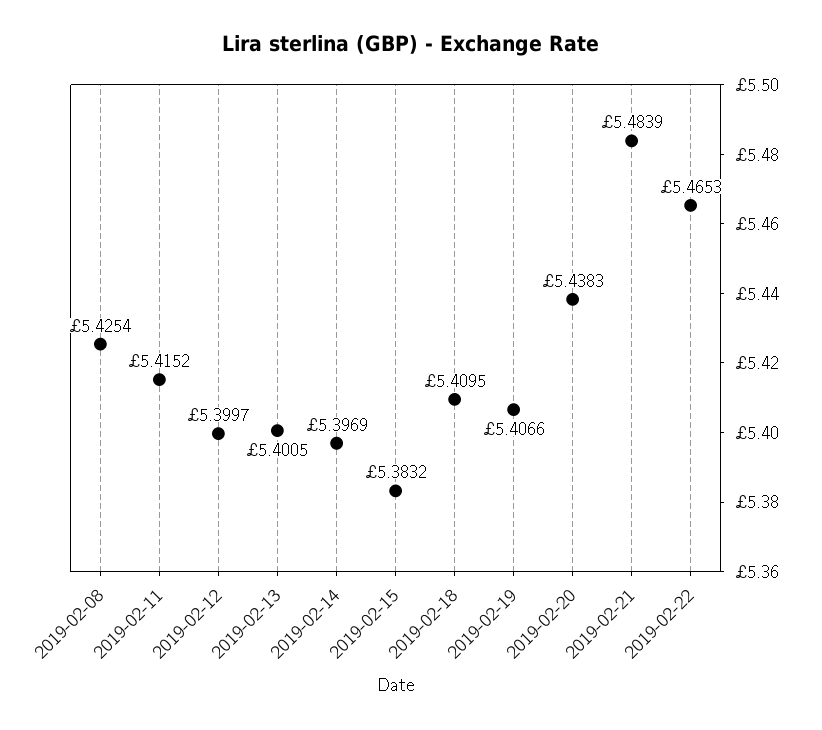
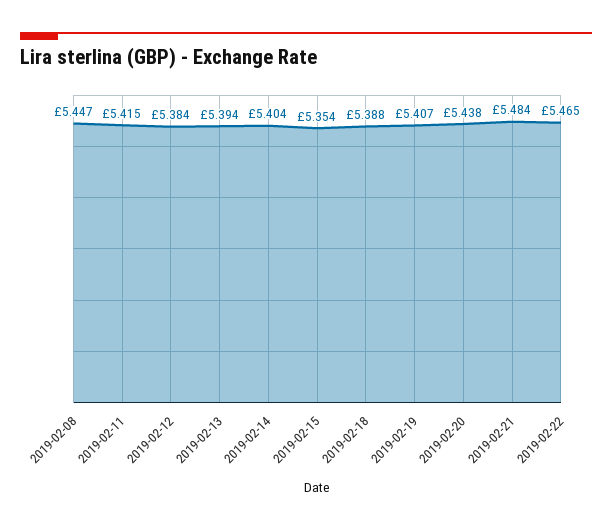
  {
-   "2019-02-08": 5.4254,
+   "2019-02-08": 5.447,
    "2019-02-11": 5.4152,
-   "2019-02-12": 5.3997,
+   "2019-02-12": 5.384,
-   "2019-02-13": 5.4005,
+   "2019-02-13": 5.394,
-   "2019-02-14": 5.3969,
+   "2019-02-14": 5.404,
-   "2019-02-15": 5.3832,
+   "2019-02-15": 5.354,
-   "2019-02-18": 5.4095,
+   "2019-02-18": 5.388,
    "2019-02-19": 5.4066,
    "2019-02-20": 5.4383,
    "2019-02-21": 5.4839,
    "2019-02-22": 5.4653
  }

